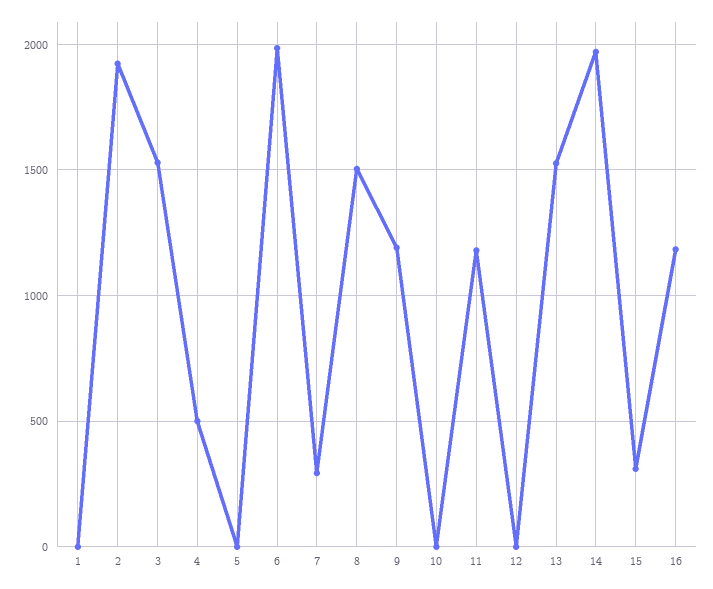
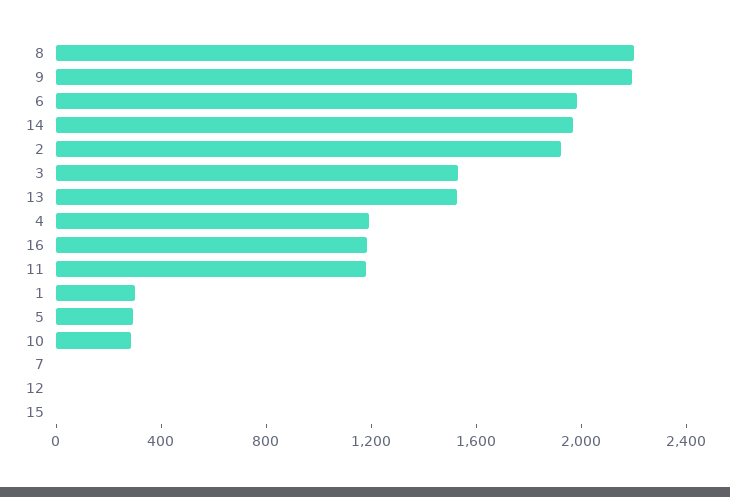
  {
-   "1": 0,
+   "1": 300,
    "2": 1900,
    "3": 1550,
-   "4": 500,
+   "4": 1200,
-   "5": 0,
+   "5": 300,
    "6": 2000,
-   "7": 300,
+   "7": 0,
-   "8": 1500,
+   "8": 2200,
-   "9": 1200,
+   "9": 2200,
-   "10": 0,
+   "10": 300,
    "11": 1200,
    "12": 0,
    "13": 1550,
    "14": 1950,
-   "15": 300,
+   "15": 0,
    "16": 1200
  }

